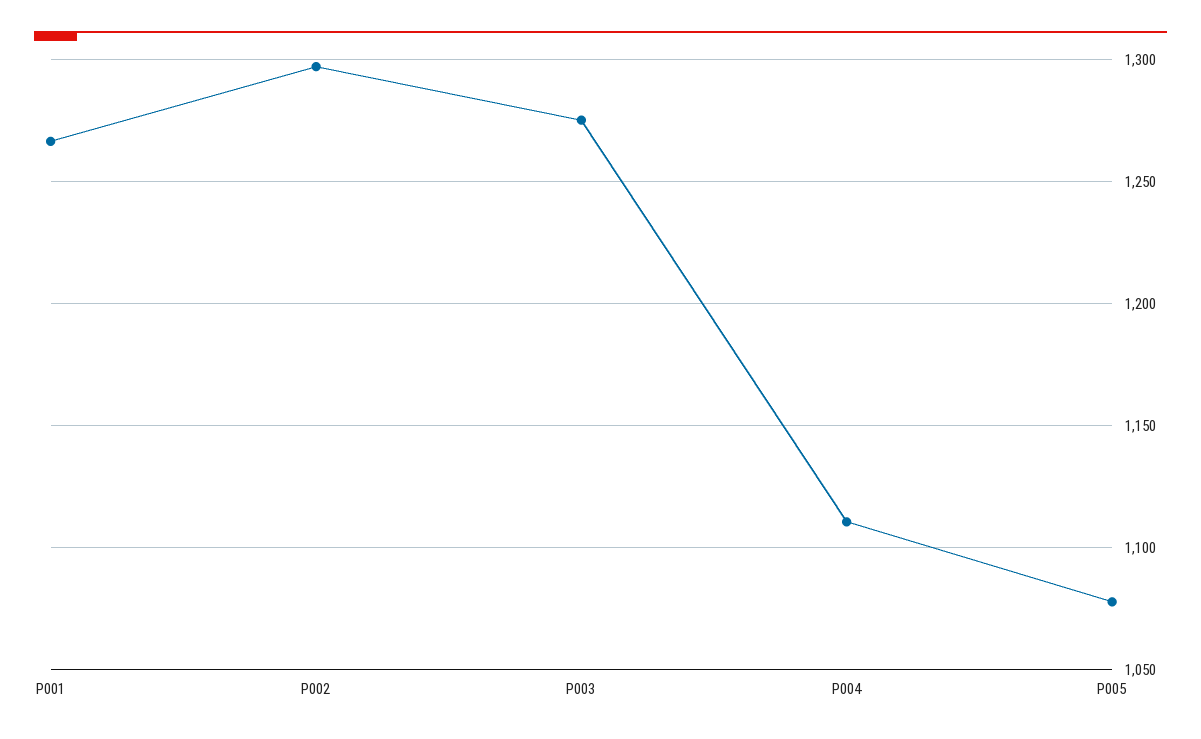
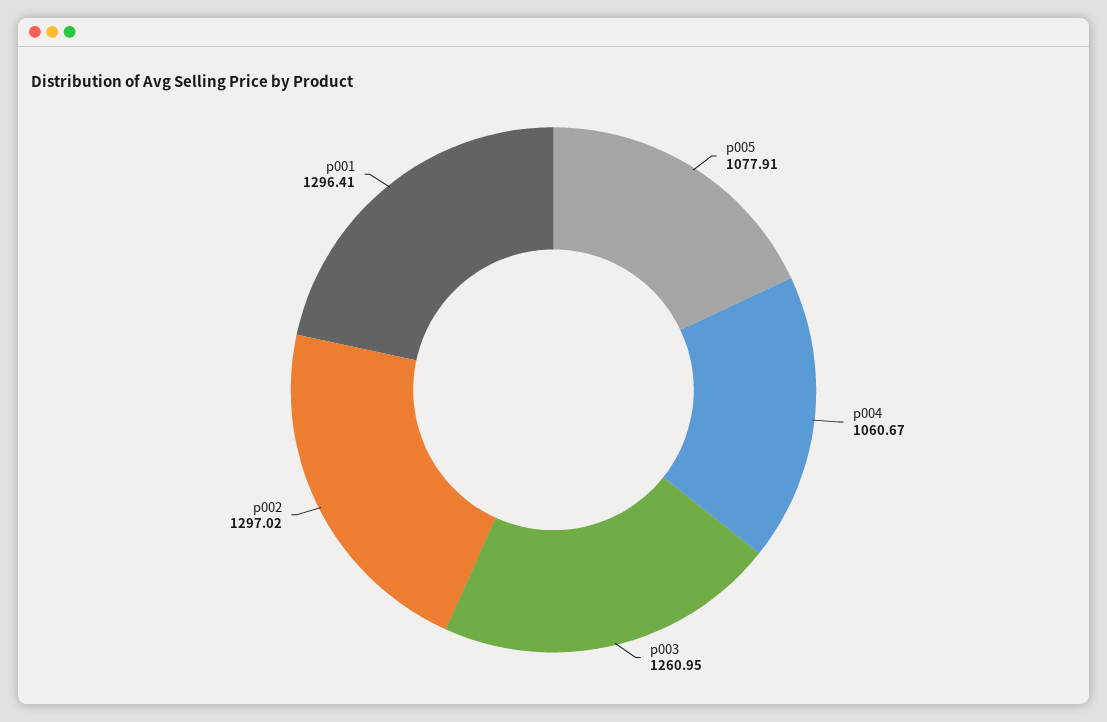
  {
-   "P001": 1265,
+   "P001": 1296.41,
    "P002": 1297.02,
-   "P003": 1275,
+   "P003": 1260.95,
-   "P004": 1110,
+   "P004": 1060.67,
    "P005": 1077.91
  }

